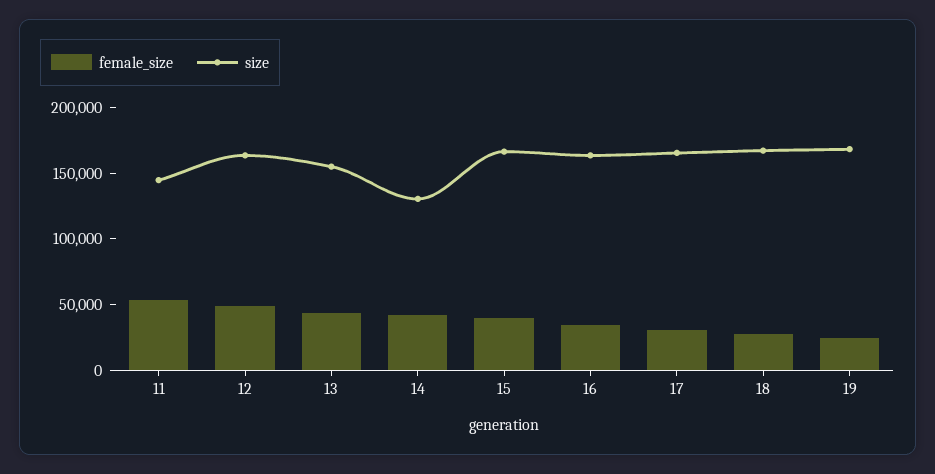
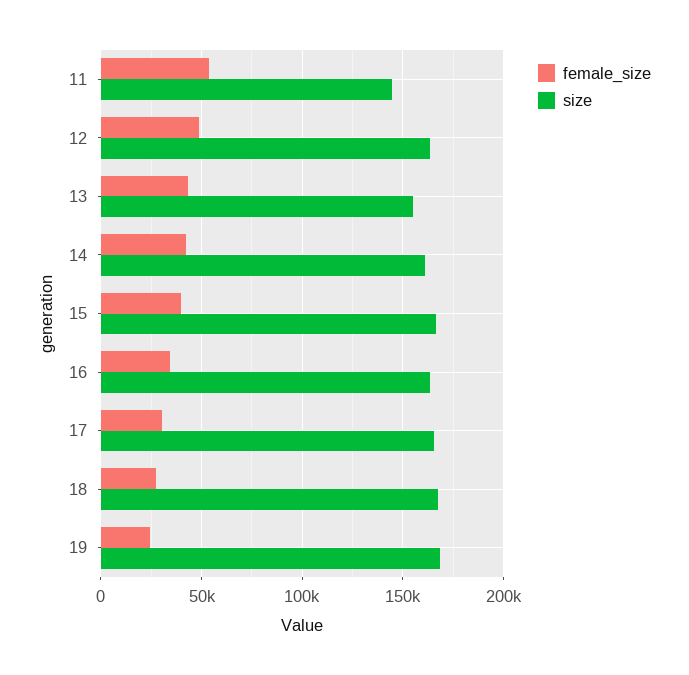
  {
    "female_size": {
      "11": 55000,
      "12": 50000,
      "13": 45000,
      "14": 40000,
      "15": 40000,
      "16": 35000,
      "17": 30000,
      "18": 25000,
      "19": 25000
    },
    "size": {
      "11": 145000,
      "12": 165000,
      "13": 155000,
-     "14": 130000,
+     "14": 160000,
      "15": 165000,
      "16": 165000,
      "17": 165000,
      "18": 165000,
      "19": 170000
    }
  }

